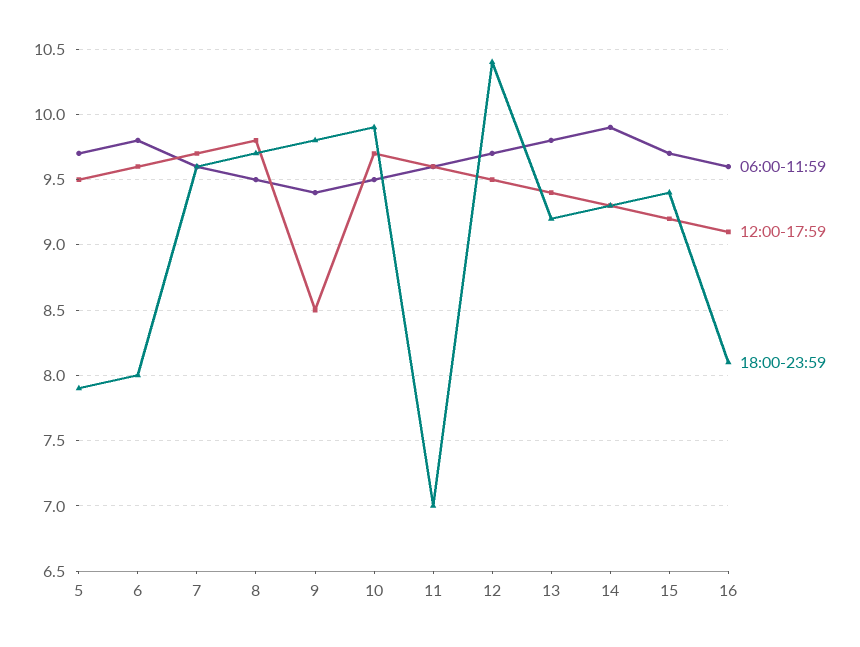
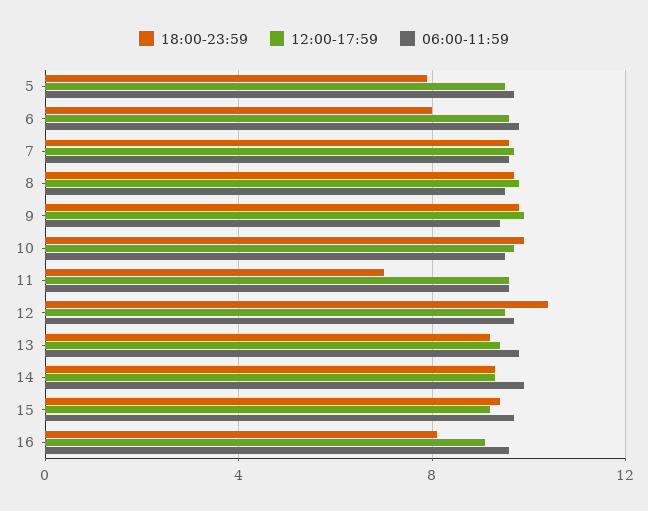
  {
    "06:00-11:59": {
      "5": 9.7,
      "6": 9.8,
      "7": 9.6,
      "8": 9.5,
      "9": 9.4,
      "10": 9.5,
      "11": 9.6,
      "12": 9.7,
      "13": 9.8,
      "14": 9.9,
      "15": 9.7,
      "16": 9.6
    },
    "12:00-17:59": {
      "5": 9.5,
      "6": 9.6,
      "7": 9.7,
      "8": 9.8,
-     "9": 8.5,
+     "9": 10,
      "10": 9.7,
      "11": 9.6,
      "12": 9.5,
      "13": 9.4,
      "14": 9.3,
      "15": 9.2,
      "16": 9.1
    },
    "18:00-23:59": {
      "5": 7.9,
      "6": 8,
      "7": 9.6,
      "8": 9.7,
      "9": 9.8,
      "10": 9.9,
      "11": 7,
      "12": 10.4,
      "13": 9.2,
      "14": 9.3,
      "15": 9.4,
      "16": 8.1
    }
  }

